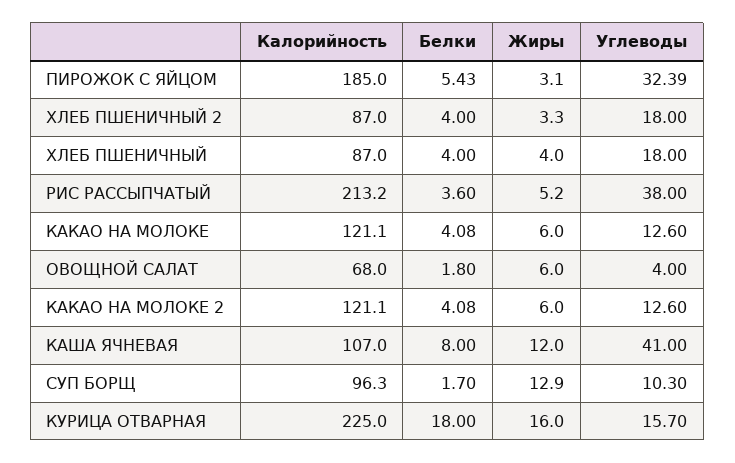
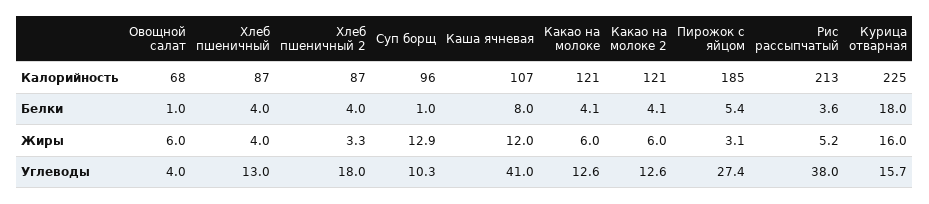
  {
    "Калорийность": {
      "ПИРОЖОК С ЯЙЦОМ": 185,
      "ХЛЕБ ПШЕНИЧНЫЙ 2": 87,
      "ХЛЕБ ПШЕНИЧНЫЙ": 87,
      "РИС РАССЫПЧАТЫЙ": 213.2,
      "КАКАО НА МОЛОКЕ": 121.1,
      "ОВОЩНОЙ САЛАТ": 68,
      "КАКАО НА МОЛОКЕ 2": 121.1,
      "КАША ЯЧНЕВАЯ": 107,
      "СУП БОРЩ": 96.3,
      "КУРИЦА ОТВАРНАЯ": 225
    },
    "Белки": {
      "ПИРОЖОК С ЯЙЦОМ": 5.43,
      "ХЛЕБ ПШЕНИЧНЫЙ 2": 4,
      "ХЛЕБ ПШЕНИЧНЫЙ": 4,
      "РИС РАССЫПЧАТЫЙ": 3.6,
      "КАКАО НА МОЛОКЕ": 4.08,
-     "ОВОЩНОЙ САЛАТ": 1.8,
+     "ОВОЩНОЙ САЛАТ": 1,
      "КАКАО НА МОЛОКЕ 2": 4.08,
      "КАША ЯЧНЕВАЯ": 8,
-     "СУП БОРЩ": 1.7,
+     "СУП БОРЩ": 1,
      "КУРИЦА ОТВАРНАЯ": 18
    },
    "Жиры": {
      "ПИРОЖОК С ЯЙЦОМ": 3.1,
      "ХЛЕБ ПШЕНИЧНЫЙ 2": 3.3,
      "ХЛЕБ ПШЕНИЧНЫЙ": 4,
      "РИС РАССЫПЧАТЫЙ": 5.2,
      "КАКАО НА МОЛОКЕ": 6,
      "ОВОЩНОЙ САЛАТ": 6,
      "КАКАО НА МОЛОКЕ 2": 6,
      "КАША ЯЧНЕВАЯ": 12,
      "СУП БОРЩ": 12.9,
      "КУРИЦА ОТВАРНАЯ": 16
    },
    "Углеводы": {
-     "ПИРОЖОК С ЯЙЦОМ": 32.39,
+     "ПИРОЖОК С ЯЙЦОМ": 27.4,
      "ХЛЕБ ПШЕНИЧНЫЙ 2": 18,
-     "ХЛЕБ ПШЕНИЧНЫЙ": 18,
+     "ХЛЕБ ПШЕНИЧНЫЙ": 13,
      "РИС РАССЫПЧАТЫЙ": 38,
      "КАКАО НА МОЛОКЕ": 12.6,
      "ОВОЩНОЙ САЛАТ": 4,
      "КАКАО НА МОЛОКЕ 2": 12.6,
      "КАША ЯЧНЕВАЯ": 41,
      "СУП БОРЩ": 10.3,
      "КУРИЦА ОТВАРНАЯ": 15.7
    }
  }

